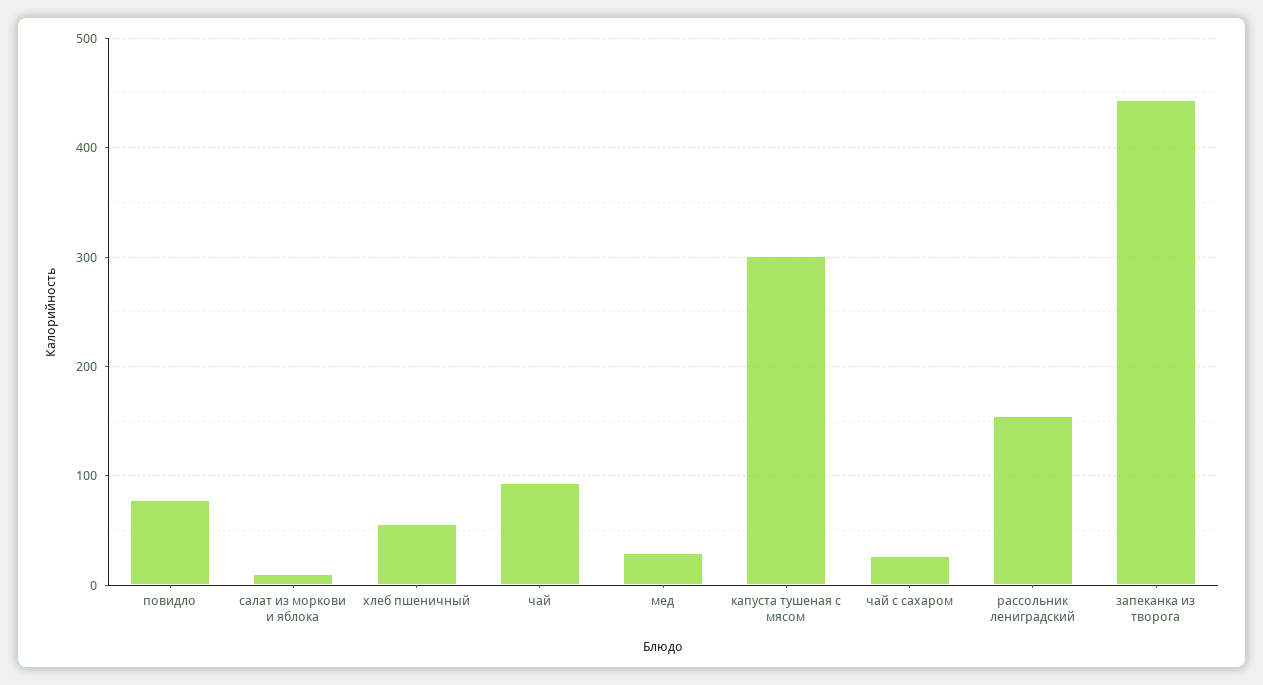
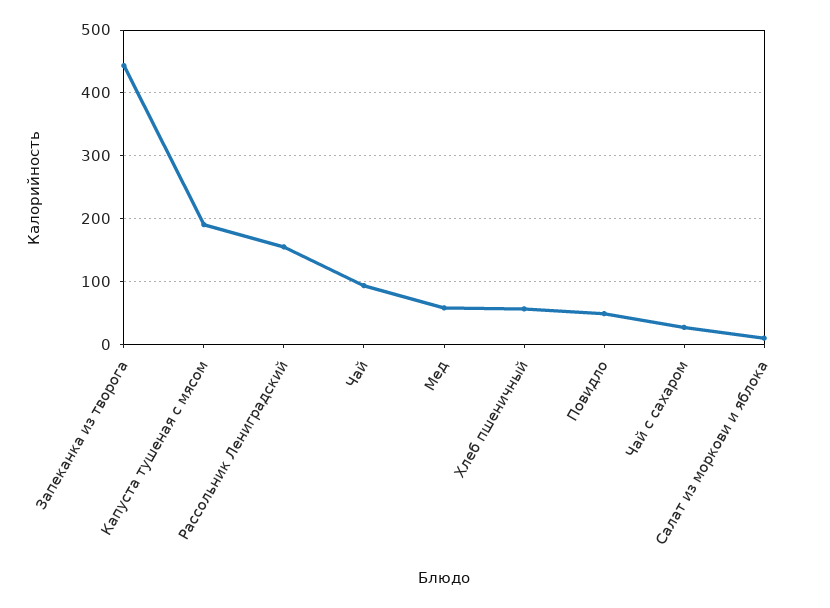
  {
-   "повидло": 80,
+   "повидло": 50,
    "салат из моркови и яблока": 10,
    "хлеб пшеничный": 60,
    "чай": 90,
-   "мед": 30,
+   "мед": 60,
-   "капуста тушеная с мясом": 300,
+   "капуста тушеная с мясом": 190,
    "чай с сахаром": 30,
    "рассольник лениградский": 150,
    "запеканка из творога": 440
  }

